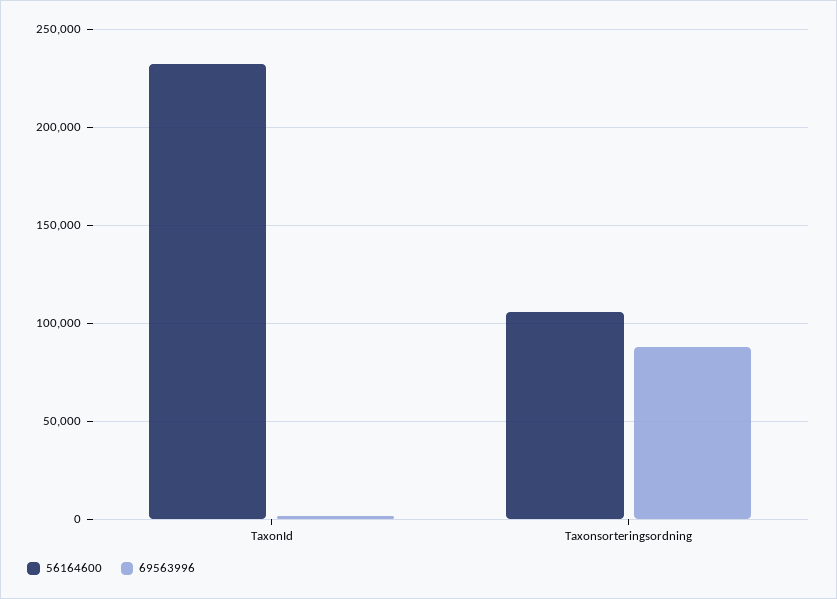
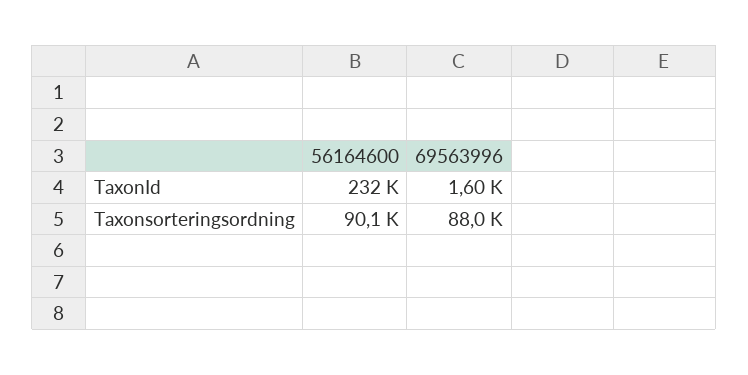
  {
    "56164600": {
      "TaxonId": 232000,
-     "Taxonsorteringsordning": 105000
+     "Taxonsorteringsordning": 90100
    },
    "69563996": {
      "TaxonId": 1600,
      "Taxonsorteringsordning": 88000
    }
  }

